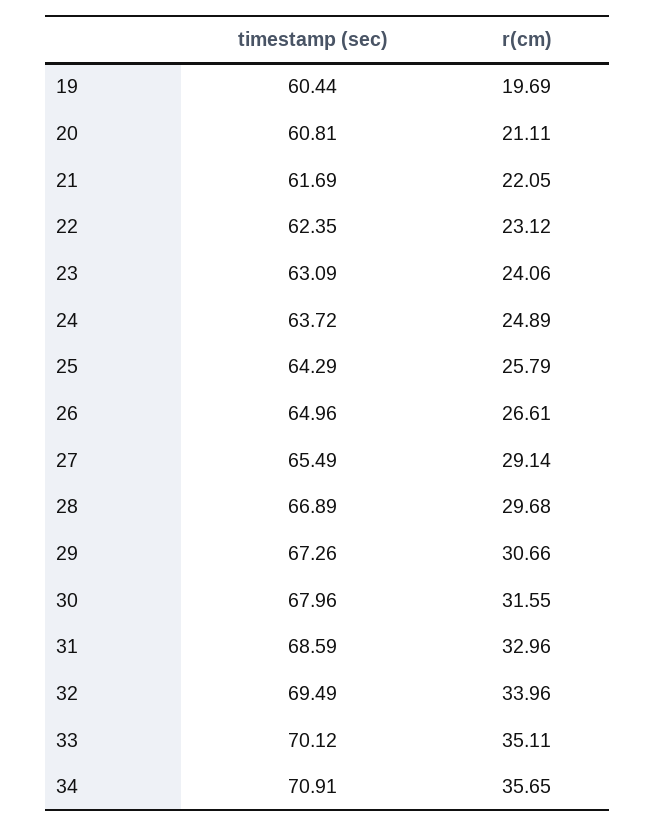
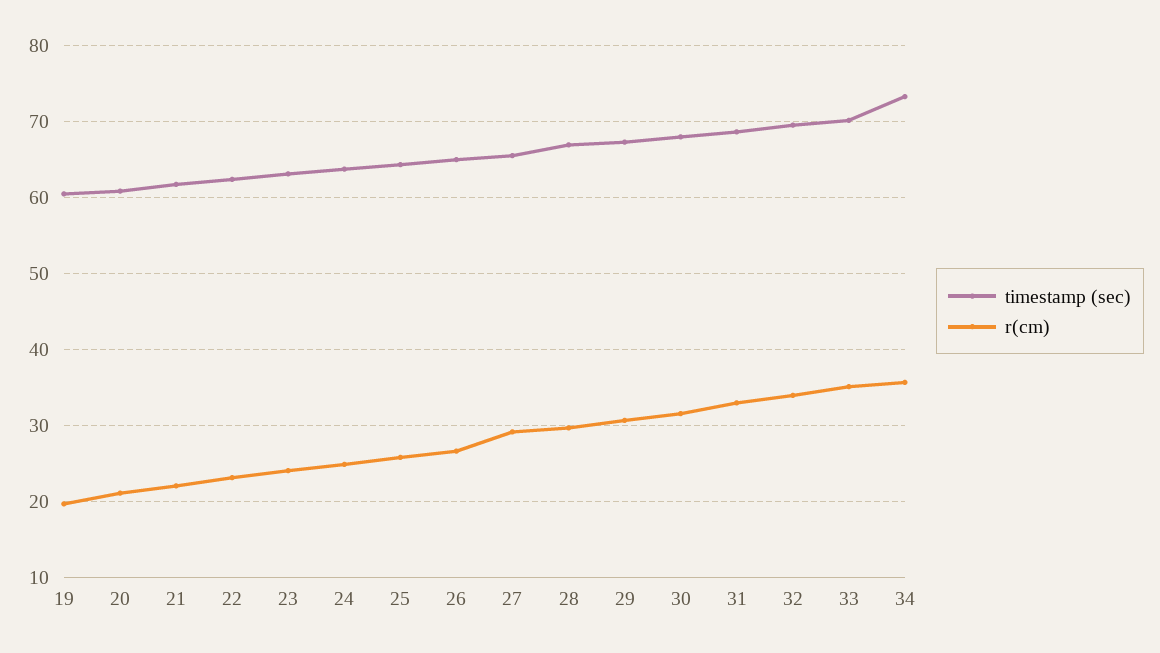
  {
    "timestamp (sec)": {
      "19": 60.44,
      "20": 60.81,
      "21": 61.69,
      "22": 62.35,
      "23": 63.09,
      "24": 63.72,
      "25": 64.29,
      "26": 64.96,
      "27": 65.49,
      "28": 66.89,
      "29": 67.26,
      "30": 67.96,
      "31": 68.59,
      "32": 69.49,
      "33": 70.12,
-     "34": 70.91
+     "34": 73
    },
    "r(cm)": {
      "19": 19.69,
      "20": 21.11,
      "21": 22.05,
      "22": 23.12,
      "23": 24.06,
      "24": 24.89,
      "25": 25.79,
      "26": 26.61,
      "27": 29.14,
      "28": 29.68,
      "29": 30.66,
      "30": 31.55,
      "31": 32.96,
      "32": 33.96,
      "33": 35.11,
      "34": 35.65
    }
  }

